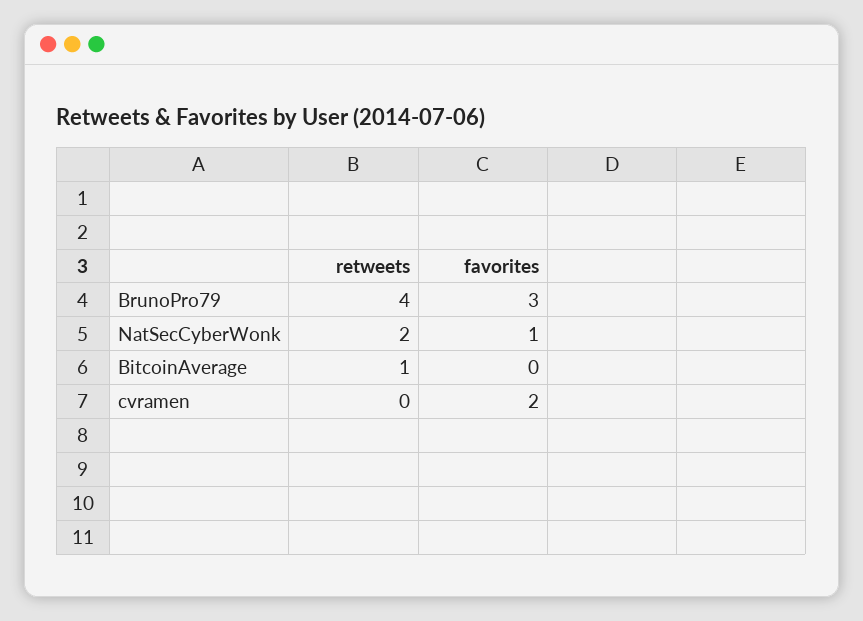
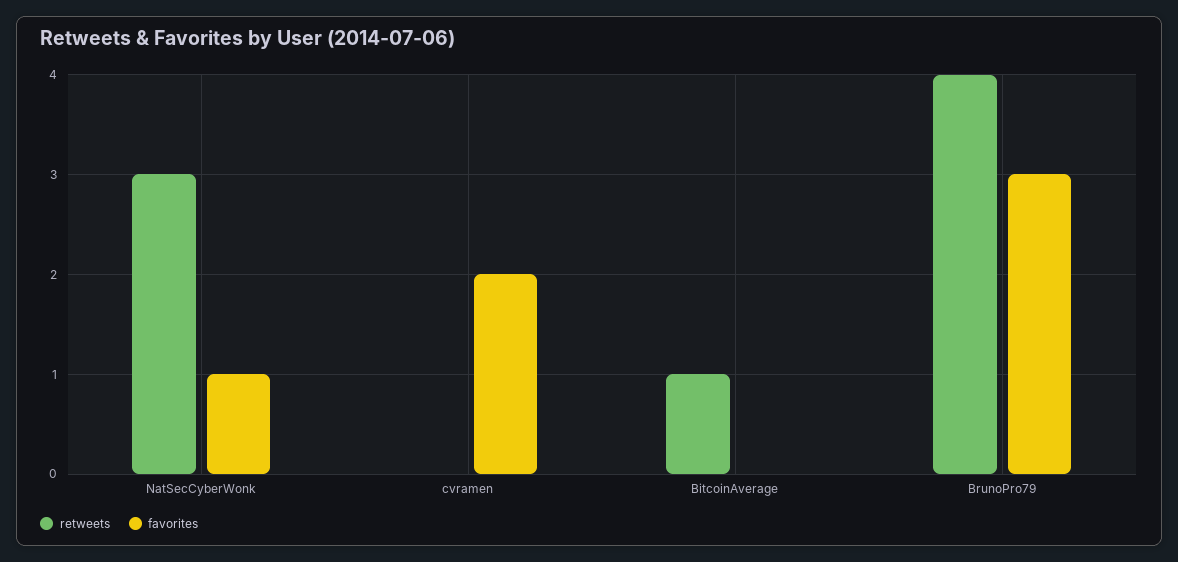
  {
    "retweets": {
      "BrunoPro79": 4,
-     "NatSecCyberWonk": 2,
+     "NatSecCyberWonk": 3,
      "BitcoinAverage": 1,
      "cvramen": 0
    },
    "favorites": {
      "BrunoPro79": 3,
      "NatSecCyberWonk": 1,
      "BitcoinAverage": 0,
      "cvramen": 2
    }
  }

